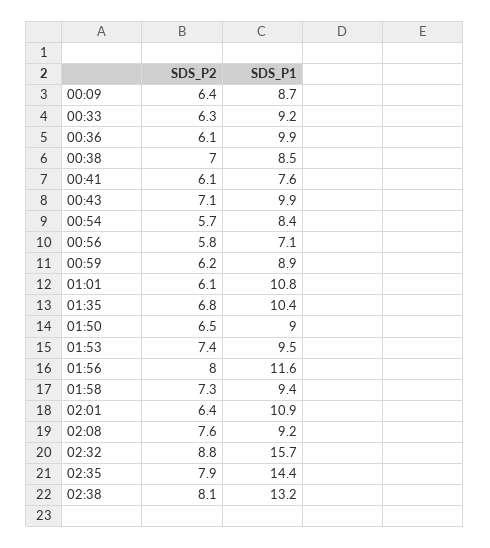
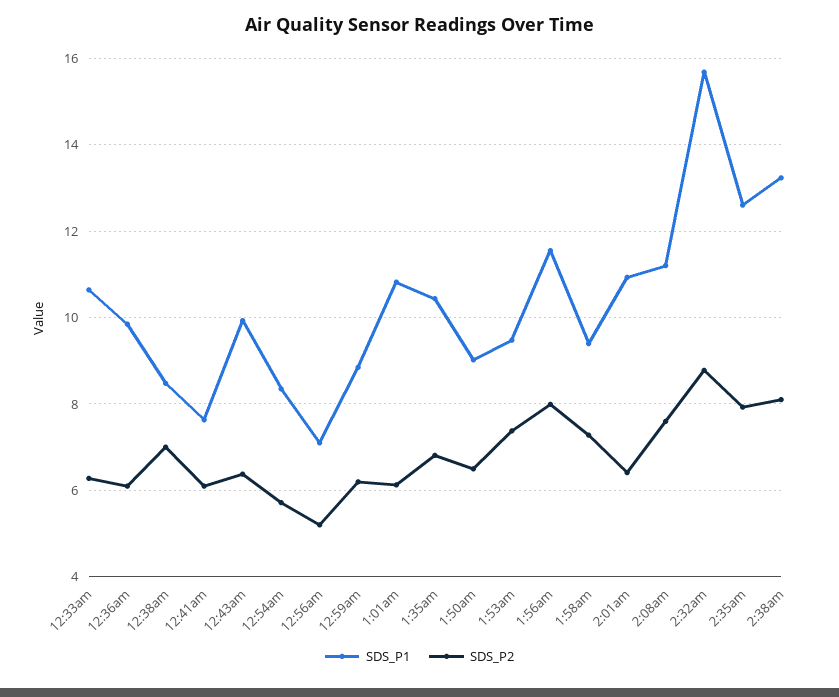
  {
    "SDS_P2": {
-     "00:09": 6.4,
      "00:33": 6.3,
      "00:36": 6.1,
      "00:38": 7,
      "00:41": 6.1,
-     "00:43": 7.1,
+     "00:43": 6.4,
      "00:54": 5.7,
-     "00:56": 5.8,
+     "00:56": 5.2,
      "00:59": 6.2,
      "01:01": 6.1,
      "01:35": 6.8,
      "01:50": 6.5,
      "01:53": 7.4,
      "01:56": 8,
      "01:58": 7.3,
      "02:01": 6.4,
      "02:08": 7.6,
      "02:32": 8.8,
      "02:35": 7.9,
      "02:38": 8.1
    },
    "SDS_P1": {
-     "00:09": 8.7,
-     "00:33": 9.2,
+     "00:33": 10.6,
      "00:36": 9.9,
      "00:38": 8.5,
      "00:41": 7.6,
      "00:43": 9.9,
      "00:54": 8.4,
      "00:56": 7.1,
      "00:59": 8.9,
      "01:01": 10.8,
      "01:35": 10.4,
      "01:50": 9,
      "01:53": 9.5,
      "01:56": 11.6,
      "01:58": 9.4,
      "02:01": 10.9,
-     "02:08": 9.2,
+     "02:08": 11.2,
      "02:32": 15.7,
-     "02:35": 14.4,
+     "02:35": 12.6,
      "02:38": 13.2
    }
  }

